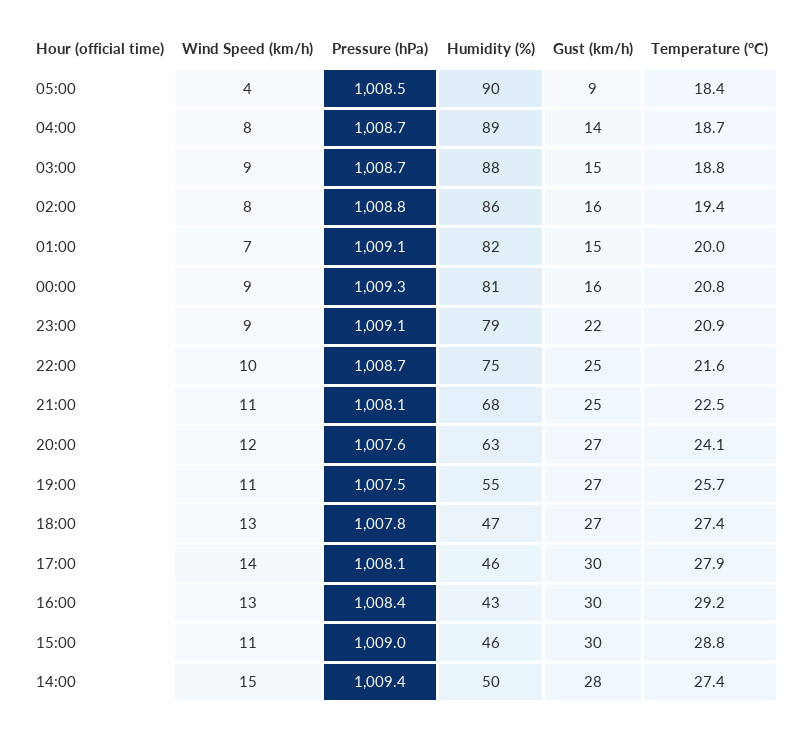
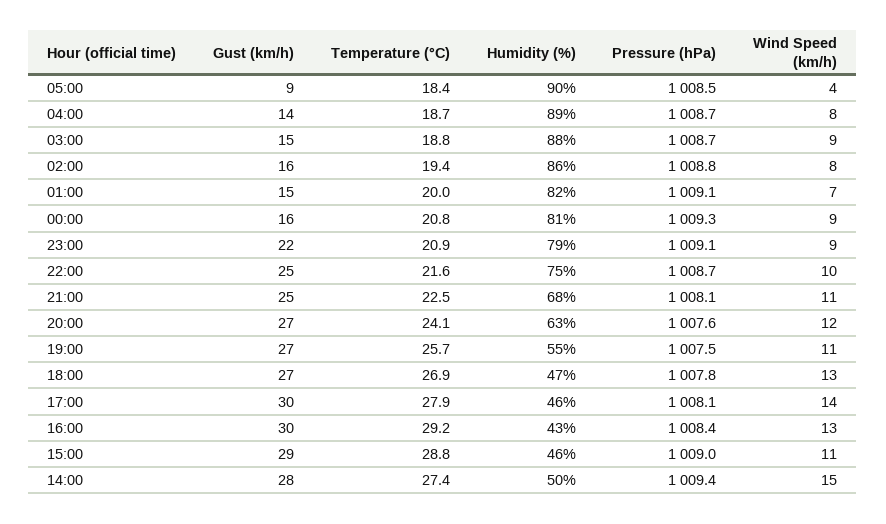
  {
    "Wind Speed (km/h)": {
      "05:00": 4,
      "04:00": 8,
      "03:00": 9,
      "02:00": 8,
      "01:00": 7,
      "00:00": 9,
      "23:00": 9,
      "22:00": 10,
      "21:00": 11,
      "20:00": 12,
      "19:00": 11,
      "18:00": 13,
      "17:00": 14,
      "16:00": 13,
      "15:00": 11,
      "14:00": 15
    },
    "Pressure (hPa)": {
      "05:00": 1008.5,
      "04:00": 1008.7,
      "03:00": 1008.7,
      "02:00": 1008.8,
      "01:00": 1009.1,
      "00:00": 1009.3,
      "23:00": 1009.1,
      "22:00": 1008.7,
      "21:00": 1008.1,
      "20:00": 1007.6,
      "19:00": 1007.5,
      "18:00": 1007.8,
      "17:00": 1008.1,
      "16:00": 1008.4,
      "15:00": 1009,
      "14:00": 1009.4
    },
    "Humidity (%)": {
      "05:00": 90,
      "04:00": 89,
      "03:00": 88,
      "02:00": 86,
      "01:00": 82,
      "00:00": 81,
      "23:00": 79,
      "22:00": 75,
      "21:00": 68,
      "20:00": 63,
      "19:00": 55,
      "18:00": 47,
      "17:00": 46,
      "16:00": 43,
      "15:00": 46,
      "14:00": 50
    },
    "Gust (km/h)": {
      "05:00": 9,
      "04:00": 14,
      "03:00": 15,
      "02:00": 16,
      "01:00": 15,
      "00:00": 16,
      "23:00": 22,
      "22:00": 25,
      "21:00": 25,
      "20:00": 27,
      "19:00": 27,
      "18:00": 27,
      "17:00": 30,
      "16:00": 30,
-     "15:00": 30,
+     "15:00": 29,
      "14:00": 28
    },
    "Temperature (°C)": {
      "05:00": 18.4,
      "04:00": 18.7,
      "03:00": 18.8,
      "02:00": 19.4,
      "01:00": 20,
      "00:00": 20.8,
      "23:00": 20.9,
      "22:00": 21.6,
      "21:00": 22.5,
      "20:00": 24.1,
      "19:00": 25.7,
-     "18:00": 27.4,
+     "18:00": 26.9,
      "17:00": 27.9,
      "16:00": 29.2,
      "15:00": 28.8,
      "14:00": 27.4
    }
  }

